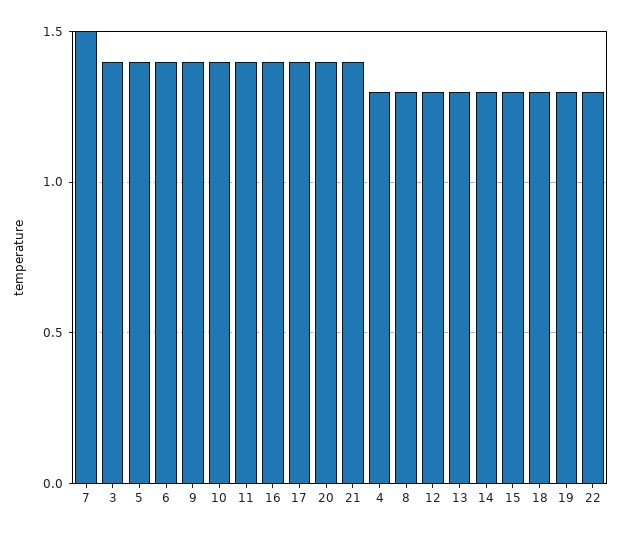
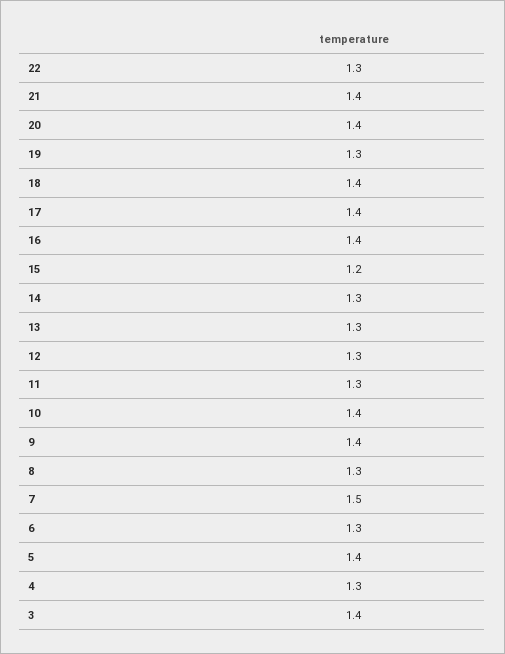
  {
    "7": 1.5,
    "3": 1.4,
    "5": 1.4,
-   "6": 1.4,
+   "6": 1.3,
    "9": 1.4,
    "10": 1.4,
-   "11": 1.4,
+   "11": 1.3,
    "16": 1.4,
    "17": 1.4,
    "20": 1.4,
    "21": 1.4,
    "4": 1.3,
    "8": 1.3,
    "12": 1.3,
    "13": 1.3,
    "14": 1.3,
-   "15": 1.3,
+   "15": 1.2,
-   "18": 1.3,
+   "18": 1.4,
    "19": 1.3,
    "22": 1.3
  }

